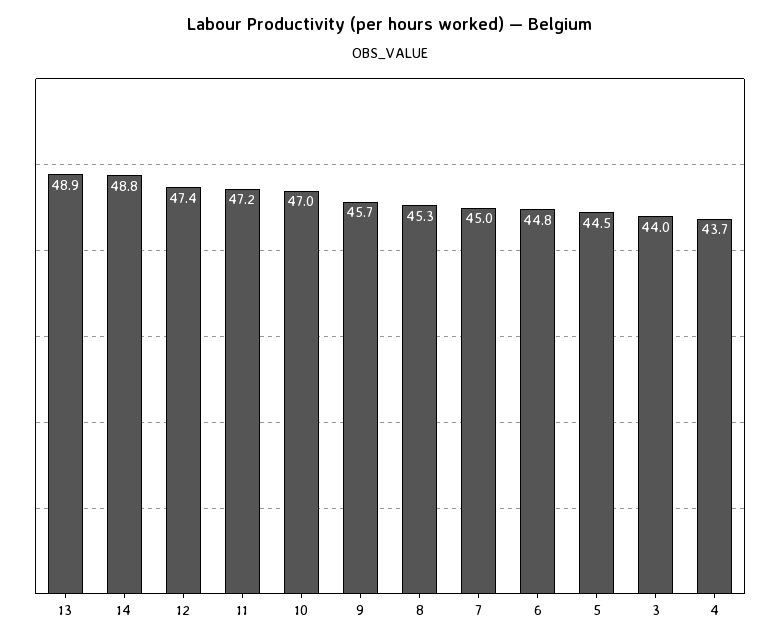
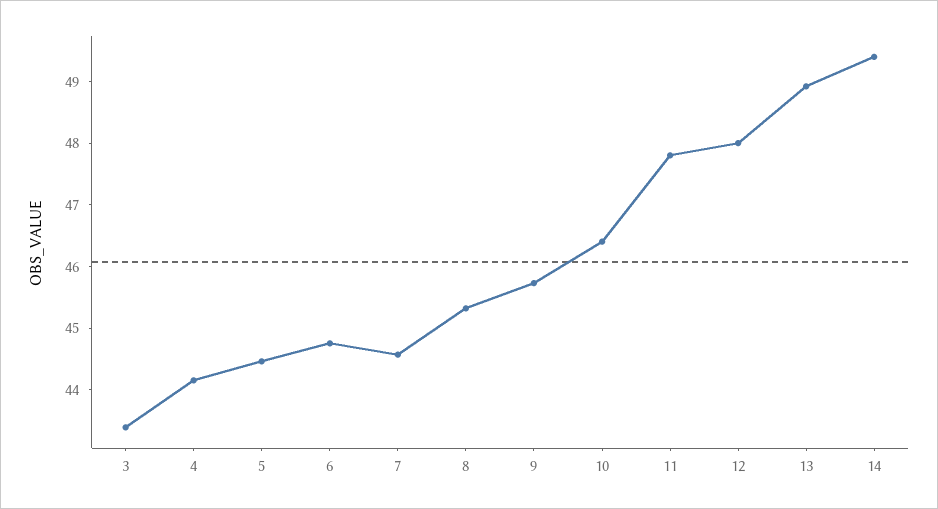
  {
    "13": 48.9,
-   "14": 48.8,
+   "14": 49.4,
-   "12": 47.4,
+   "12": 48,
-   "11": 47.2,
+   "11": 47.8,
-   "10": 47,
+   "10": 46.4,
    "9": 45.7,
    "8": 45.3,
-   "7": 45,
+   "7": 44.6,
    "6": 44.8,
    "5": 44.5,
-   "3": 44,
+   "3": 43.4,
-   "4": 43.7
+   "4": 44.2
  }

